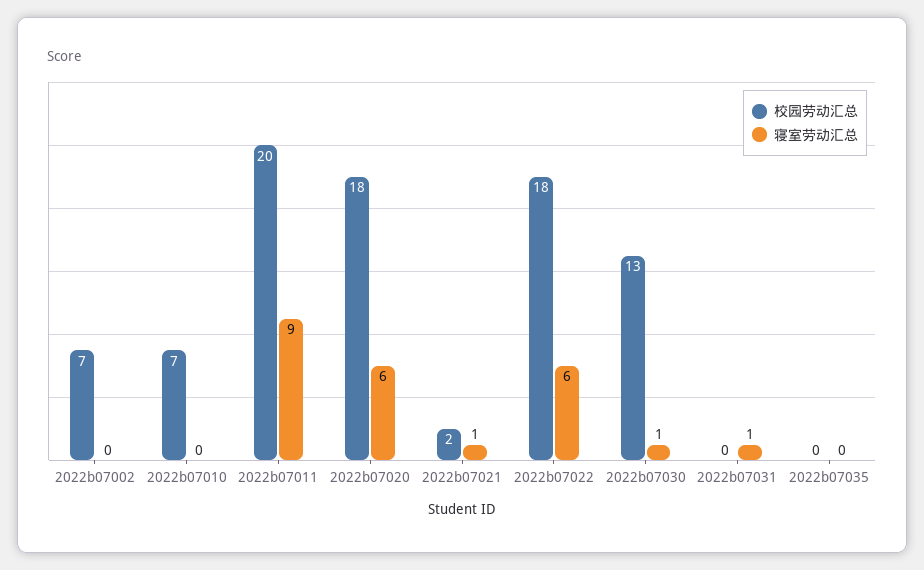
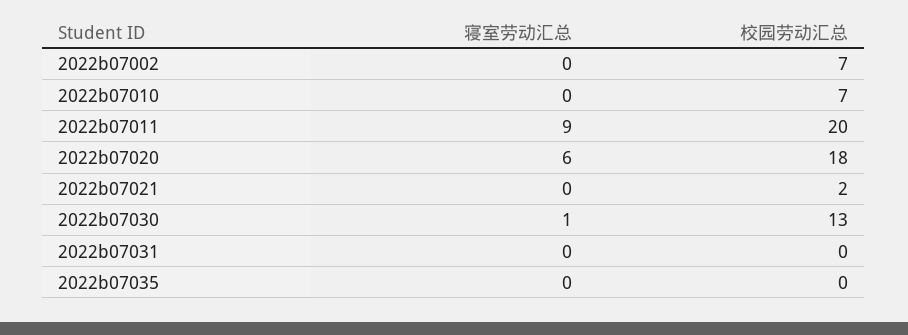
  {
    "校园劳动汇总": {
      "2022b07002": 7,
      "2022b07010": 7,
      "2022b07011": 20,
      "2022b07020": 18,
      "2022b07021": 2,
-     "2022b07022": 18,
      "2022b07030": 13,
      "2022b07031": 0,
      "2022b07035": 0
    },
    "寝室劳动汇总": {
      "2022b07002": 0,
      "2022b07010": 0,
      "2022b07011": 9,
      "2022b07020": 6,
-     "2022b07021": 1,
+     "2022b07021": 0,
-     "2022b07022": 6,
      "2022b07030": 1,
-     "2022b07031": 1,
+     "2022b07031": 0,
      "2022b07035": 0
    }
  }

